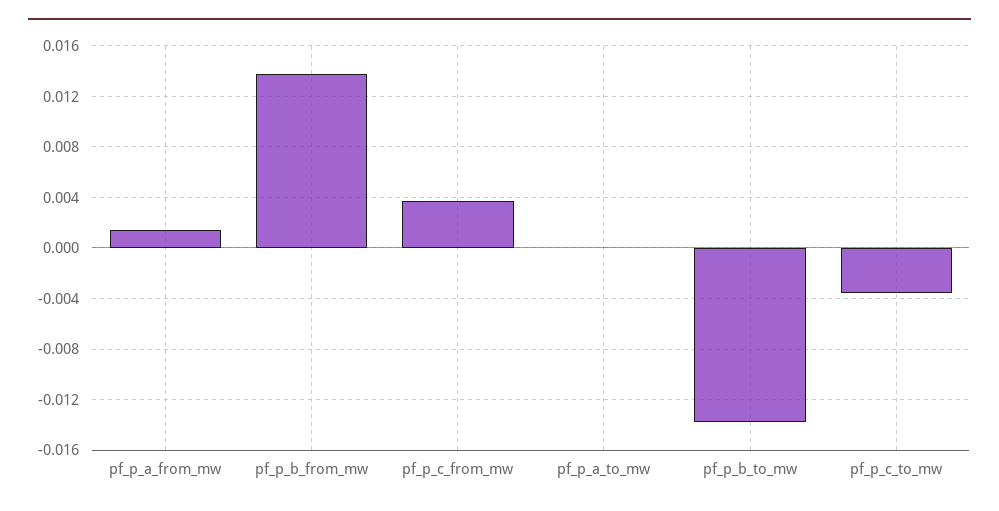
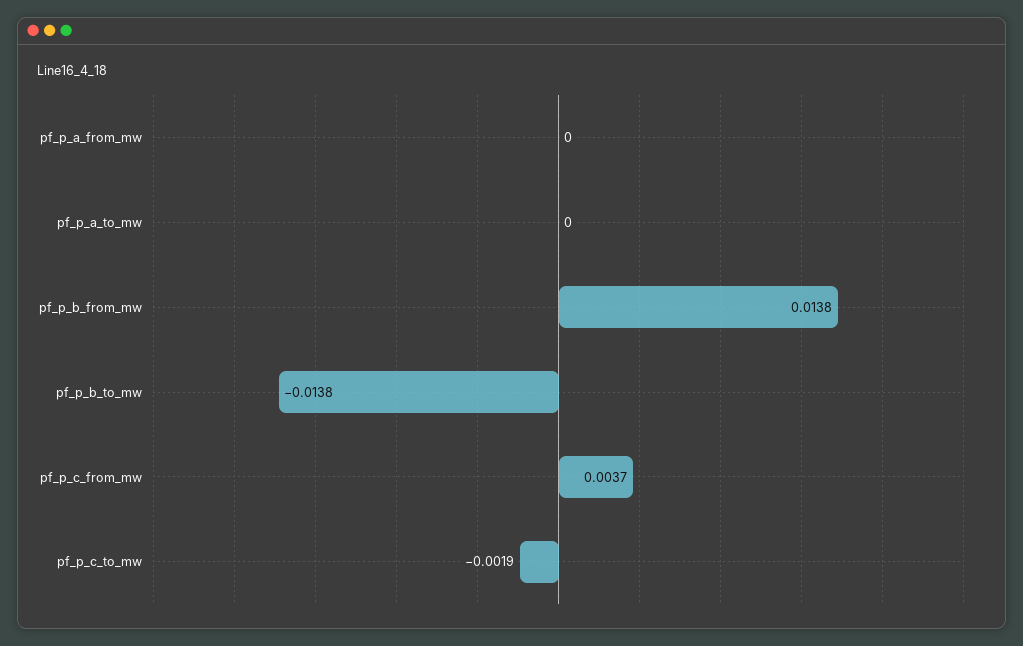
  {
-   "pf_p_a_from_mw": 0.0015,
+   "pf_p_a_from_mw": 0,
    "pf_p_b_from_mw": 0.0138,
    "pf_p_c_from_mw": 0.0037,
    "pf_p_a_to_mw": 0,
    "pf_p_b_to_mw": -0.0138,
-   "pf_p_c_to_mw": -0.0035
+   "pf_p_c_to_mw": -0.0019
  }

